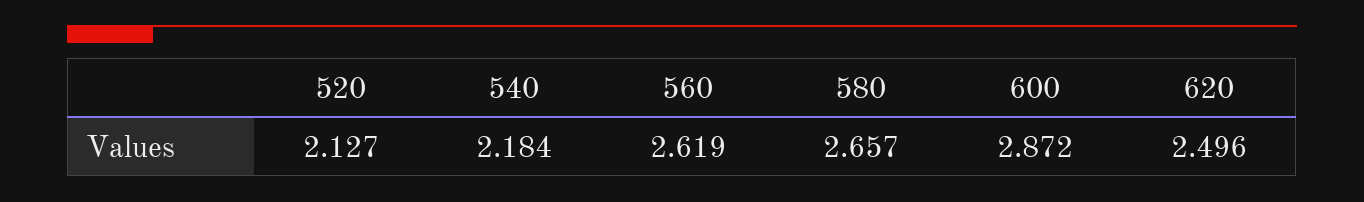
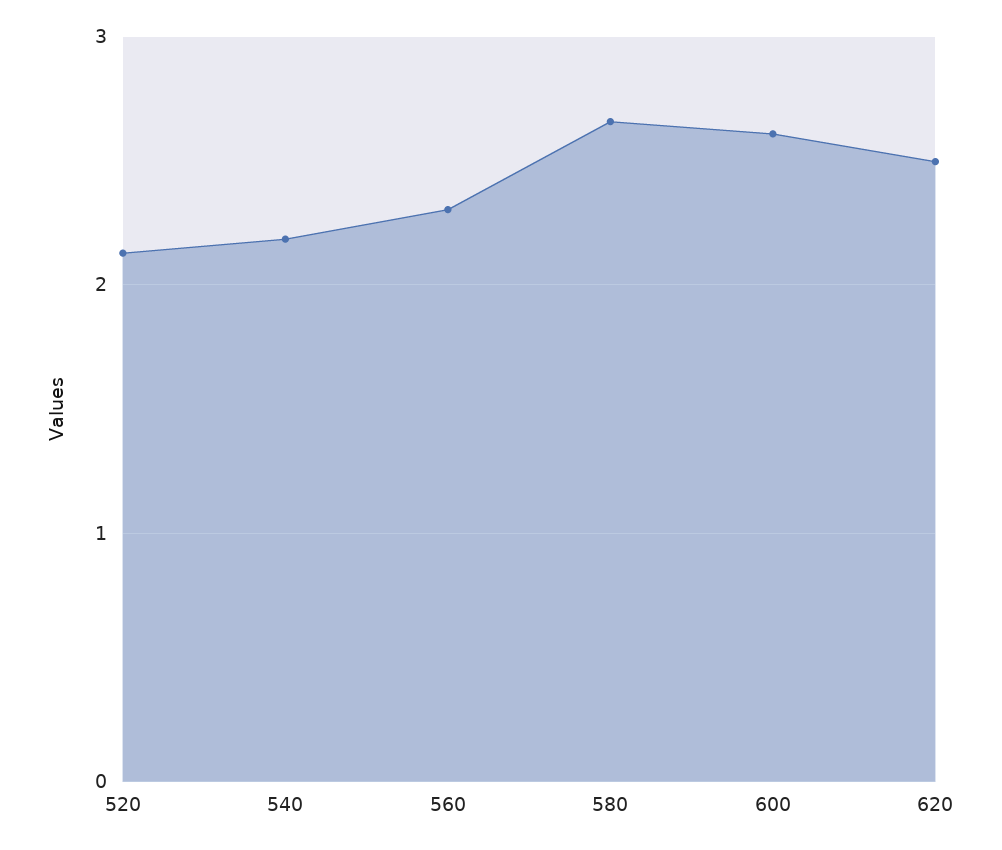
  {
    "520": 2.127,
    "540": 2.184,
-   "560": 2.619,
+   "560": 2.3,
    "580": 2.657,
-   "600": 2.872,
+   "600": 2.6,
    "620": 2.496
  }

